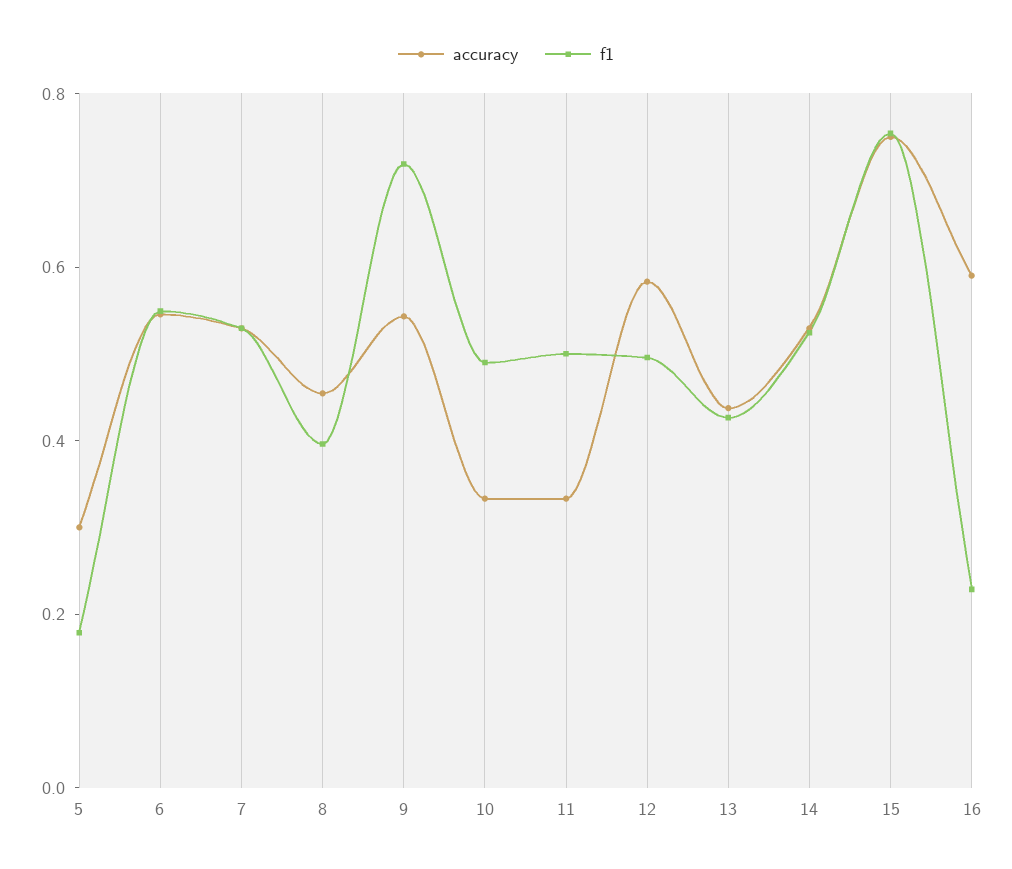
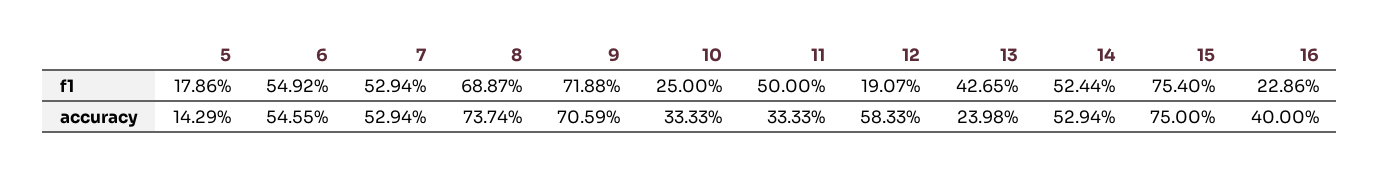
  {
    "accuracy": {
-     "5": 0.3,
+     "5": 0.1429,
      "6": 0.5455,
      "7": 0.5294,
-     "8": 0.45,
+     "8": 0.7374,
-     "9": 0.55,
+     "9": 0.7059,
      "10": 0.3333,
      "11": 0.3333,
      "12": 0.5833,
-     "13": 0.45,
+     "13": 0.2398,
      "14": 0.5294,
      "15": 0.75,
-     "16": 0.6
+     "16": 0.4
    },
    "f1": {
      "5": 0.1786,
      "6": 0.5492,
      "7": 0.5294,
-     "8": 0.4,
+     "8": 0.6887,
      "9": 0.7188,
-     "10": 0.5,
+     "10": 0.25,
      "11": 0.5,
-     "12": 0.5,
+     "12": 0.1907,
      "13": 0.4265,
      "14": 0.5244,
      "15": 0.754,
      "16": 0.2286
    }
  }

